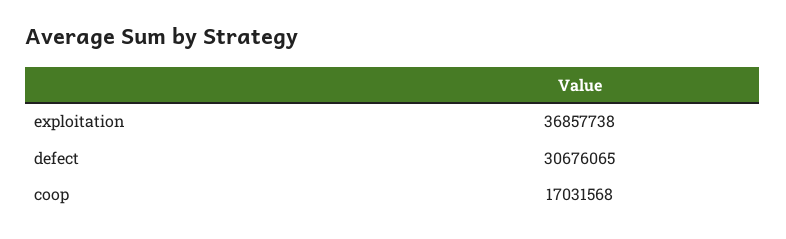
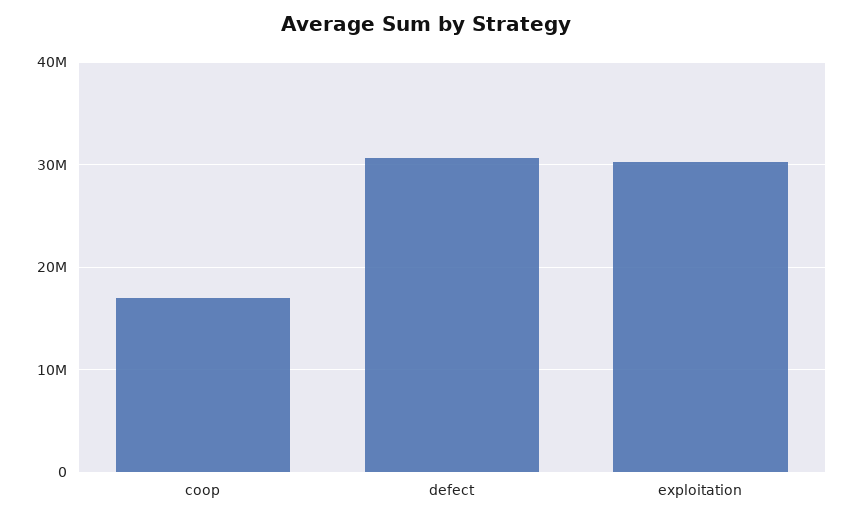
  {
-   "exploitation": 36857738,
+   "exploitation": 30000000,
    "defect": 30676065,
    "coop": 17031568
  }

